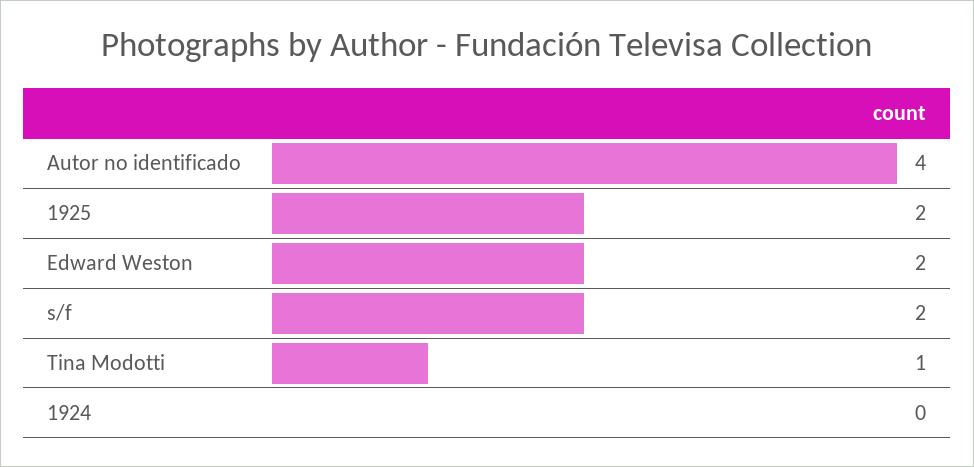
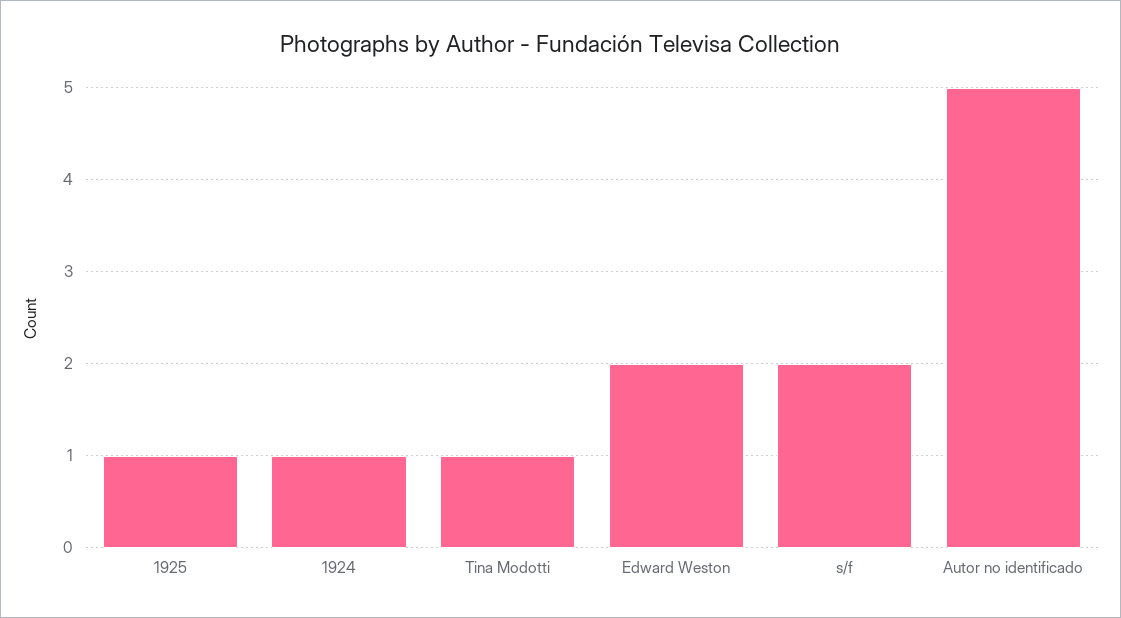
  {
-   "Autor no identificado": 4,
+   "Autor no identificado": 5,
-   "1925": 2,
+   "1925": 1,
    "Edward Weston": 2,
    "s/f": 2,
    "Tina Modotti": 1,
-   "1924": 0
+   "1924": 1
  }

